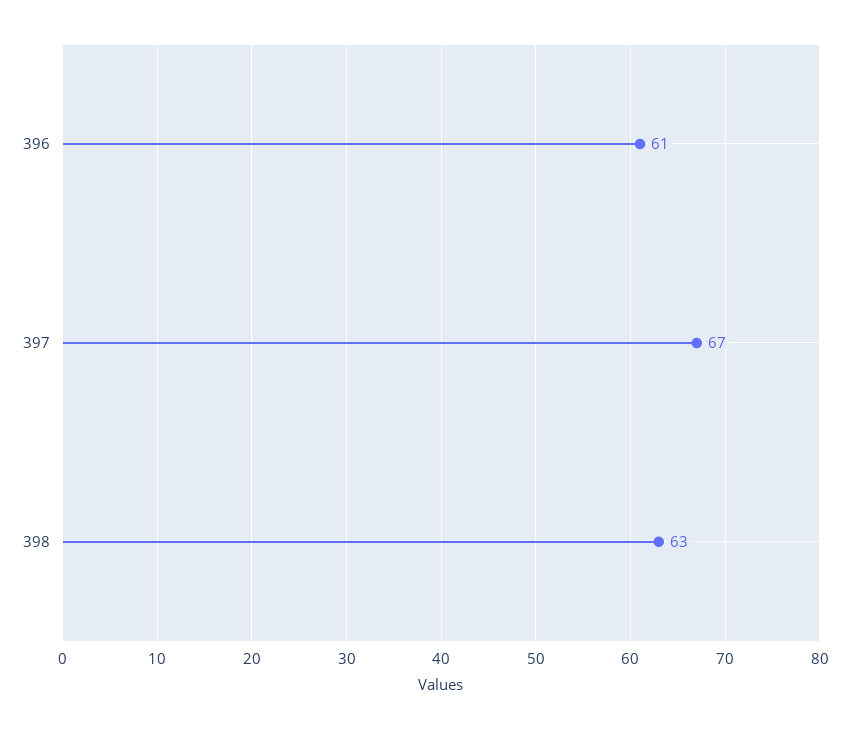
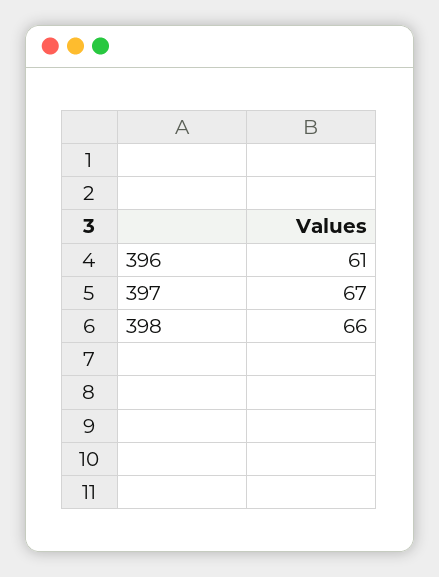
  {
    "396": 61,
    "397": 67,
-   "398": 63
+   "398": 66
  }

